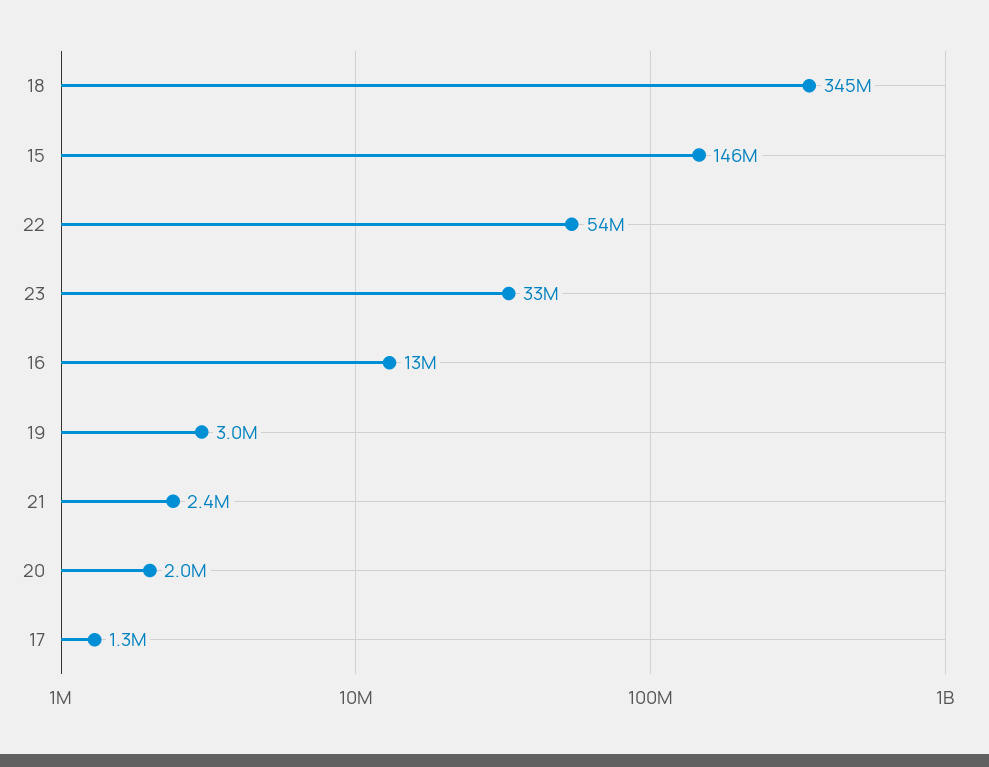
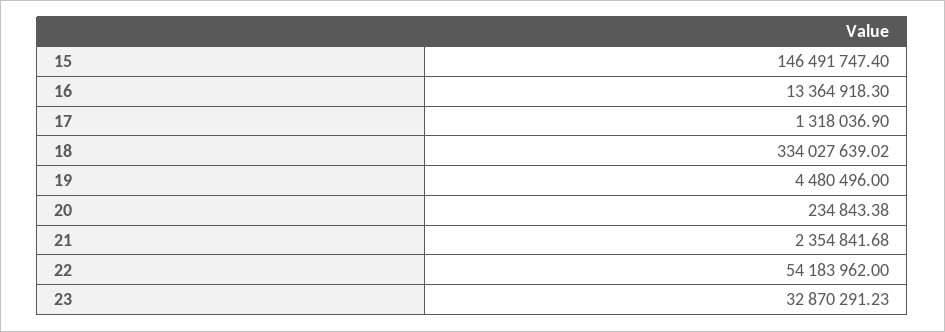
  {
-   "18": 345000000,
+   "18": 334027639.02,
    "15": 146491747.4,
    "22": 54183962,
    "23": 32870291.23,
    "16": 13364918.3,
-   "19": 3000000,
+   "19": 4480496,
    "21": 2354841.68,
-   "20": 2000000,
+   "20": 234843.38,
    "17": 1318036.9
  }

